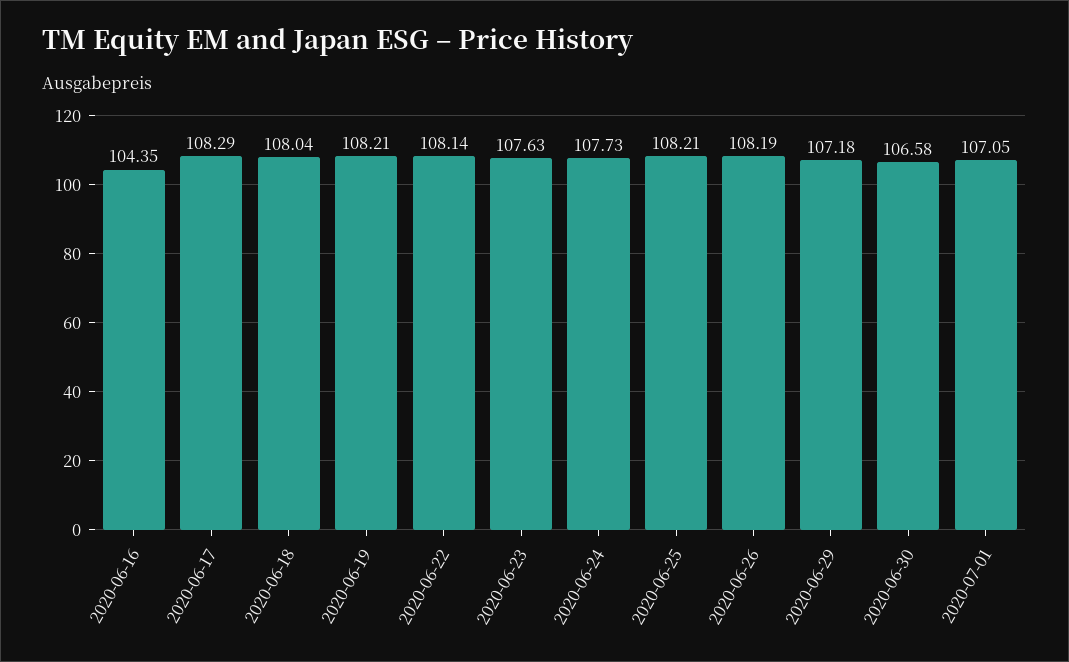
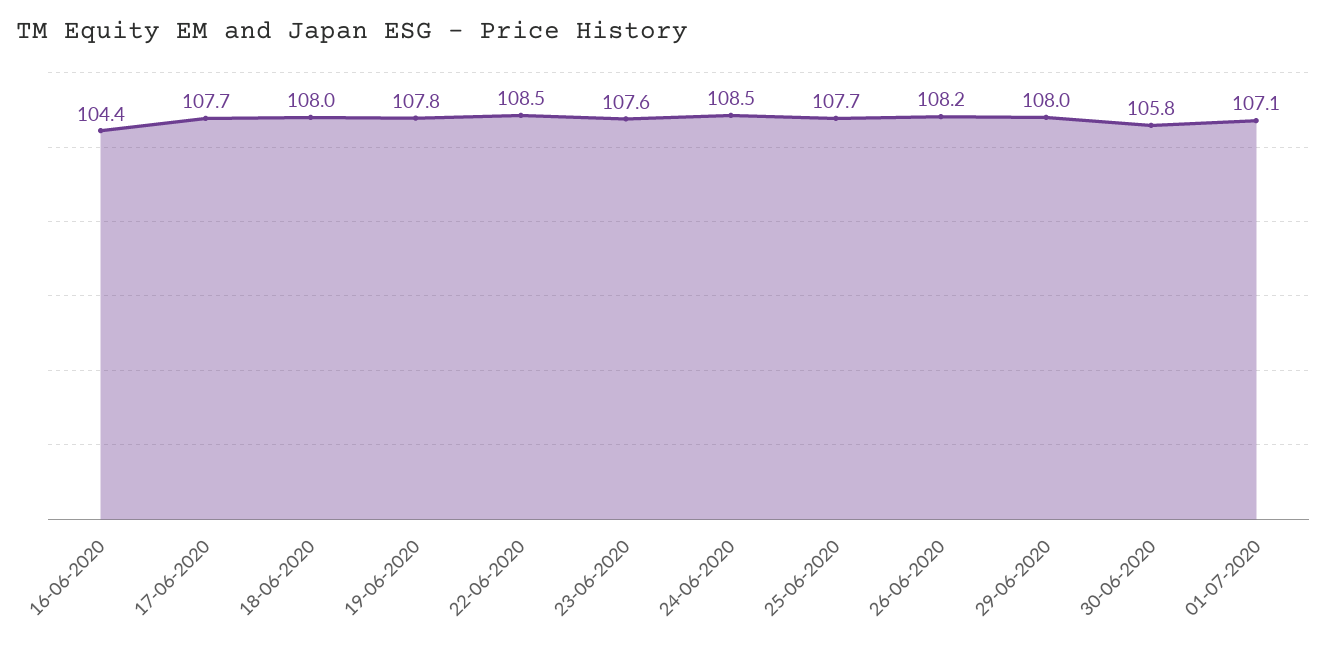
  {
    "2020-06-16": 104.35,
-   "2020-06-17": 108.29,
+   "2020-06-17": 107.7,
    "2020-06-18": 108.04,
-   "2020-06-19": 108.21,
+   "2020-06-19": 107.8,
-   "2020-06-22": 108.14,
+   "2020-06-22": 108.5,
    "2020-06-23": 107.63,
-   "2020-06-24": 107.73,
+   "2020-06-24": 108.5,
-   "2020-06-25": 108.21,
+   "2020-06-25": 107.7,
    "2020-06-26": 108.19,
-   "2020-06-29": 107.18,
+   "2020-06-29": 108,
-   "2020-06-30": 106.58,
+   "2020-06-30": 105.8,
    "2020-07-01": 107.05
  }

